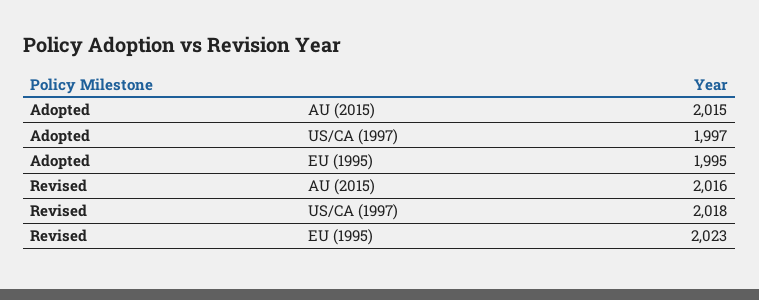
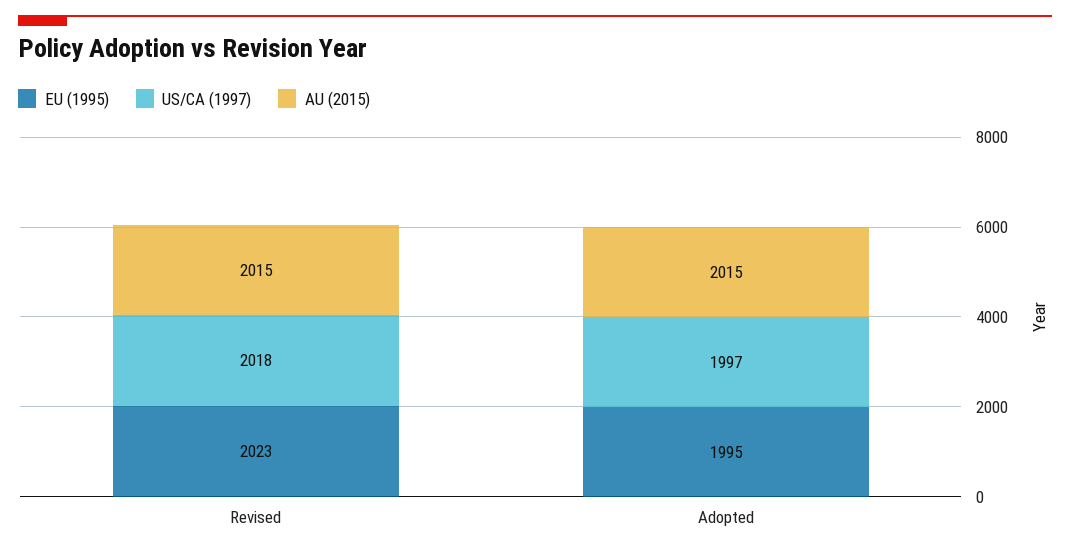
  {
    "AU (2015)": {
      "Adopted": 2015,
-     "Revised": 2016
+     "Revised": 2015
    },
    "US/CA (1997)": {
      "Adopted": 1997,
      "Revised": 2018
    },
    "EU (1995)": {
      "Adopted": 1995,
      "Revised": 2023
    }
  }

